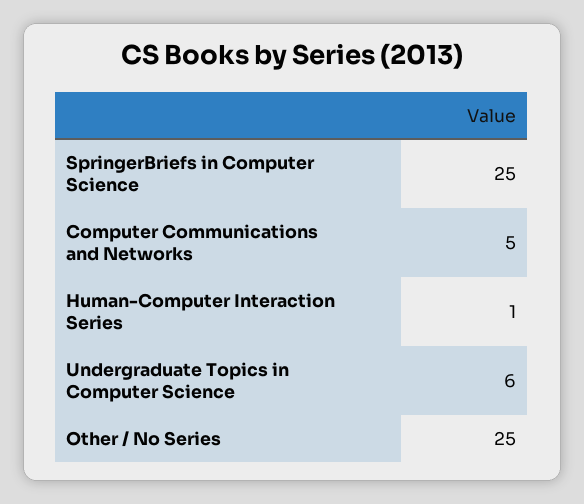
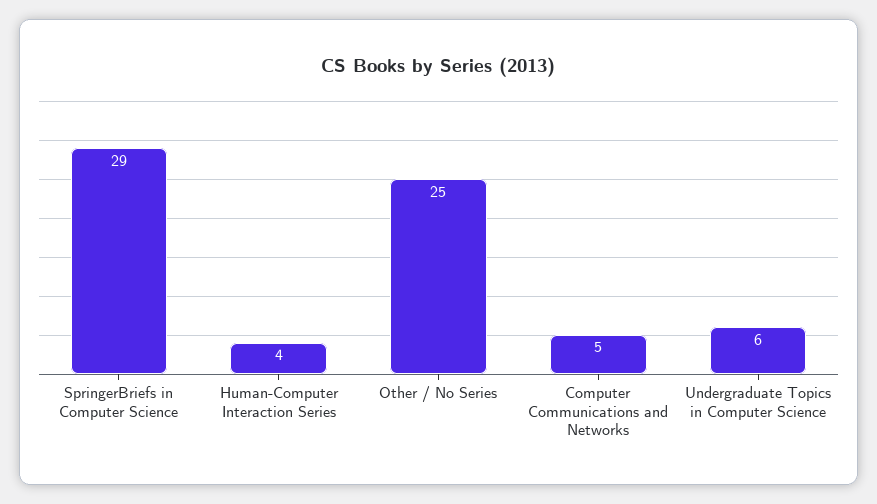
  {
-   "SpringerBriefs in Computer Science": 25,
+   "SpringerBriefs in Computer Science": 29,
    "Computer Communications and Networks": 5,
-   "Human-Computer Interaction Series": 1,
+   "Human-Computer Interaction Series": 4,
    "Undergraduate Topics in Computer Science": 6,
    "Other / No Series": 25
  }

